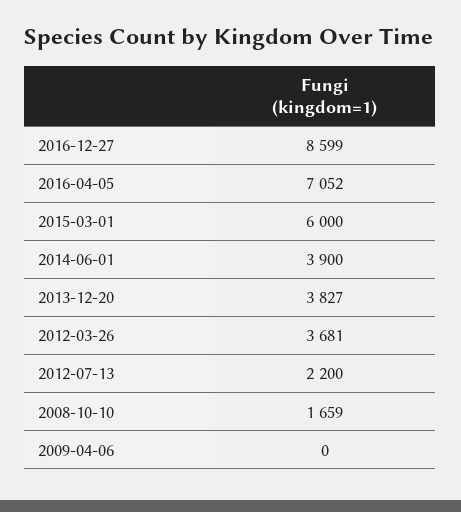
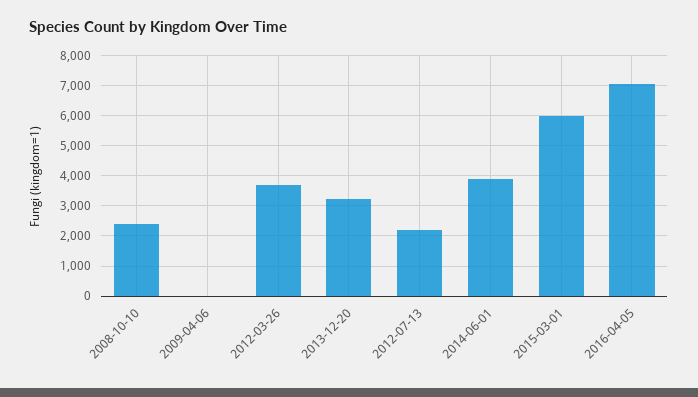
  {
-   "2016-12-27": 8599,
    "2016-04-05": 7052,
    "2015-03-01": 6000,
    "2014-06-01": 3900,
-   "2013-12-20": 3827,
+   "2013-12-20": 3200,
    "2012-03-26": 3681,
    "2012-07-13": 2200,
-   "2008-10-10": 1659,
+   "2008-10-10": 2400,
    "2009-04-06": 0
  }

